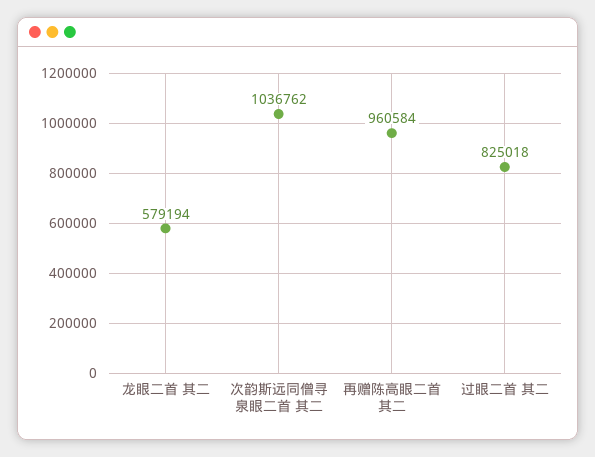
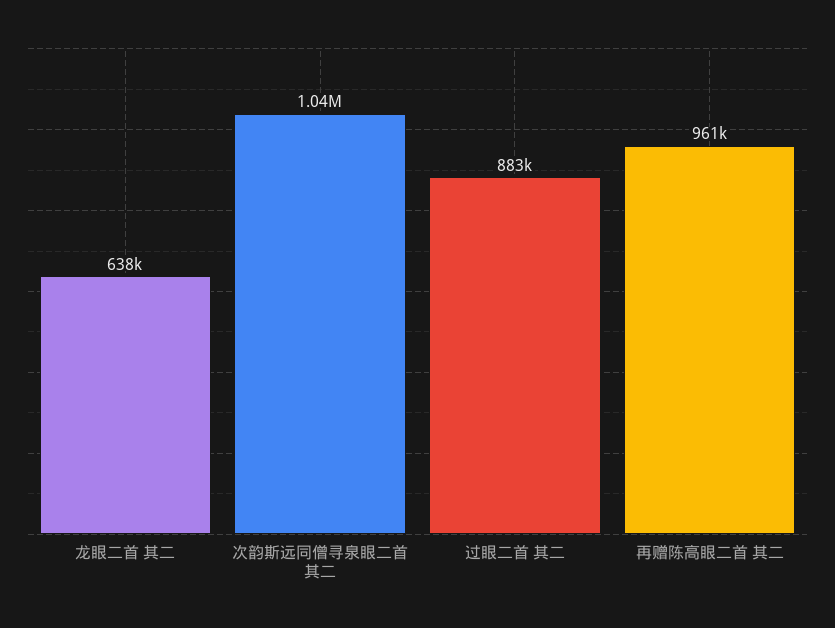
  {
-   "龙眼二首 其二": 579194,
+   "龙眼二首 其二": 638000,
    "次韵斯远同僧寻泉眼二首 其二": 1036762,
    "再赠陈高眼二首 其二": 960584,
-   "过眼二首 其二": 825018
+   "过眼二首 其二": 883000
  }

